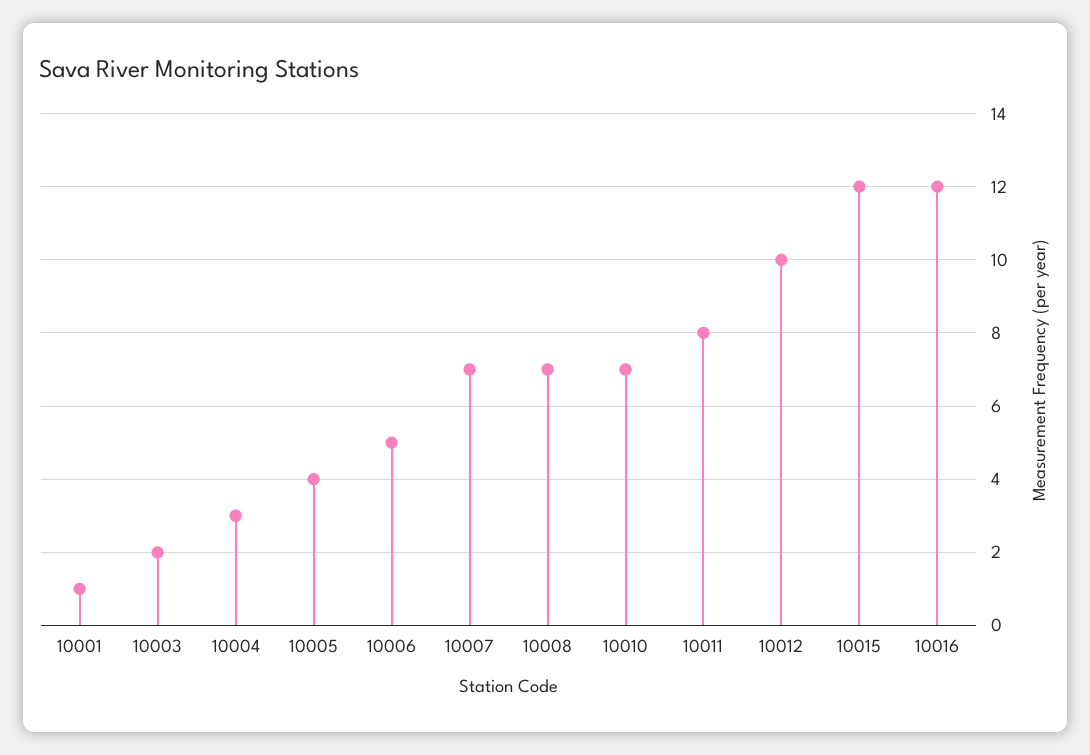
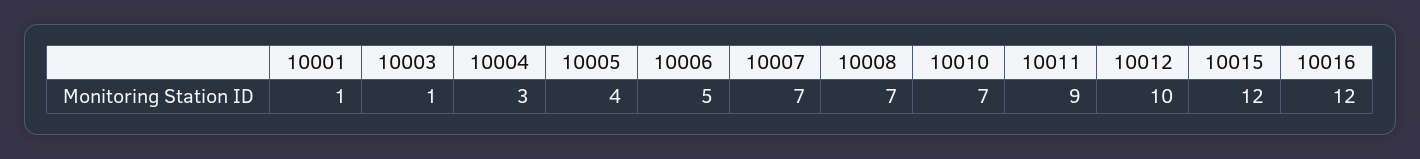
  {
    "10001": 1,
-   "10003": 2,
+   "10003": 1,
    "10004": 3,
    "10005": 4,
    "10006": 5,
    "10007": 7,
    "10008": 7,
    "10010": 7,
-   "10011": 8,
+   "10011": 9,
    "10012": 10,
    "10015": 12,
    "10016": 12
  }

